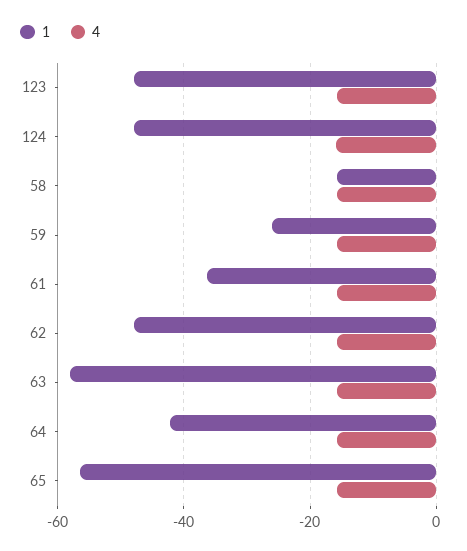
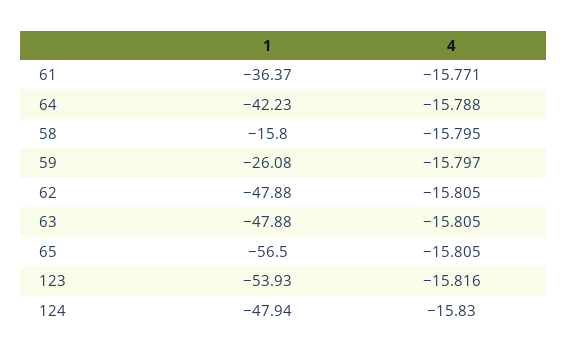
  {
    "1": {
-     "123": -48,
+     "123": -53.93,
      "124": -47.94,
      "58": -15.8,
      "59": -26.08,
      "61": -36.37,
      "62": -47.88,
-     "63": -58,
+     "63": -47.88,
      "64": -42.23,
      "65": -56.5
    },
    "4": {
      "123": -15.816,
      "124": -15.83,
      "58": -15.795,
      "59": -15.797,
      "61": -15.771,
      "62": -15.805,
      "63": -15.805,
      "64": -15.788,
      "65": -15.805
    }
  }

